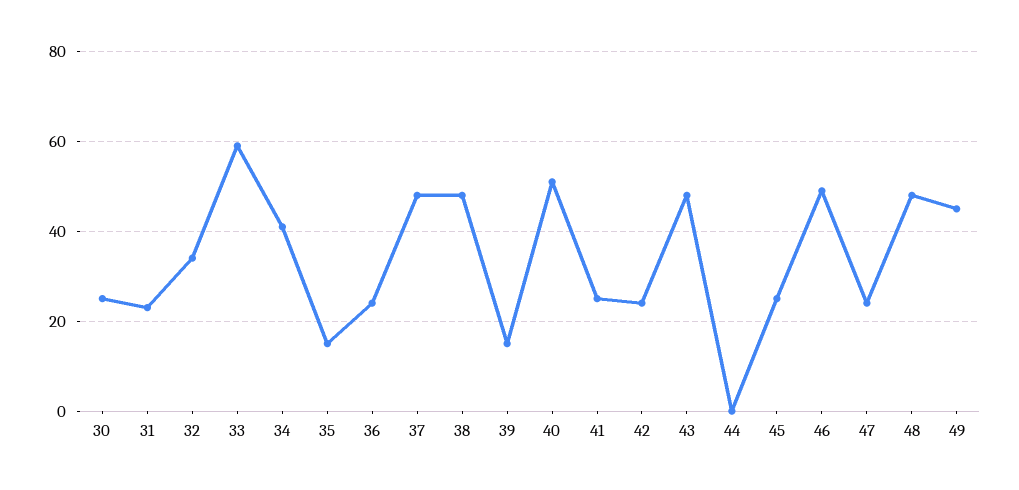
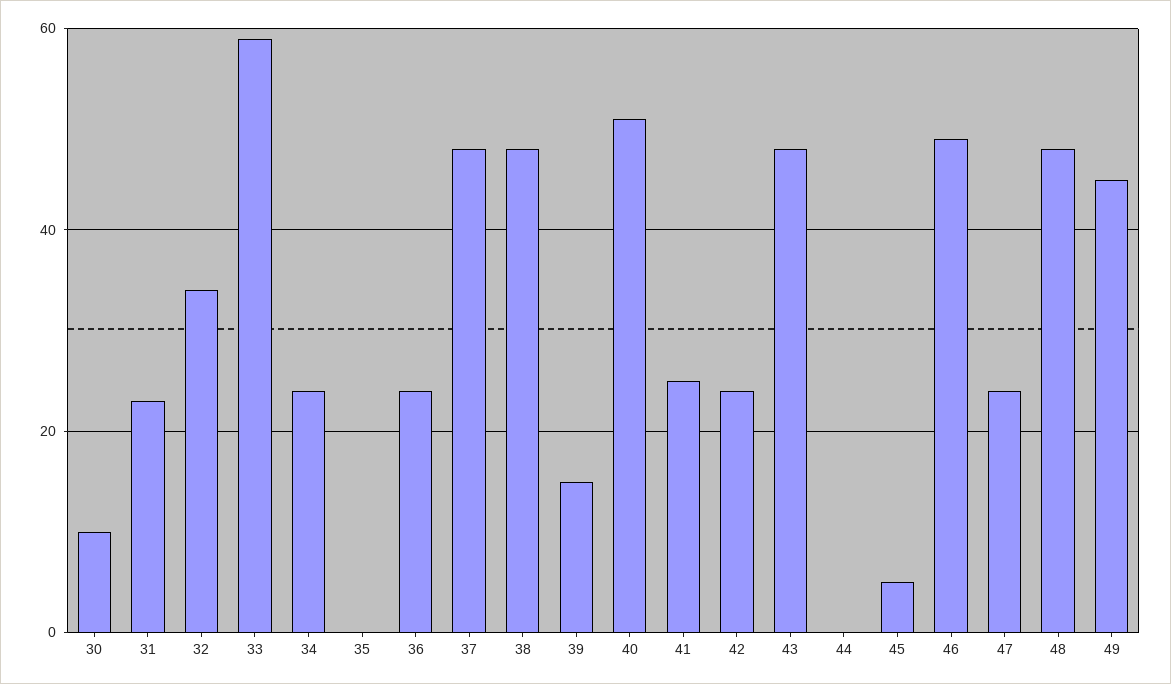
  {
-   "30": 25,
+   "30": 10,
    "31": 25,
    "32": 35,
    "33": 60,
-   "34": 40,
+   "34": 25,
-   "35": 15,
+   "35": 0,
    "36": 25,
    "37": 50,
    "38": 50,
    "39": 15,
    "40": 50,
    "41": 25,
    "42": 25,
    "43": 50,
    "44": 0,
-   "45": 25,
+   "45": 5,
    "46": 50,
    "47": 25,
    "48": 50,
    "49": 45
  }

